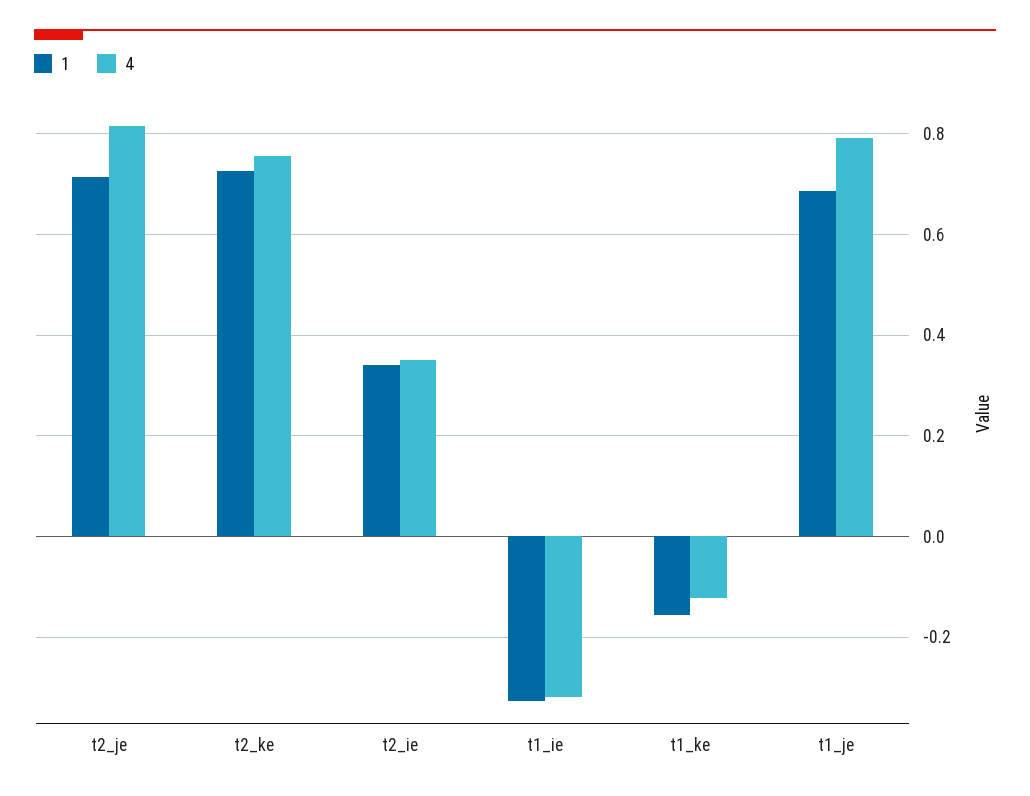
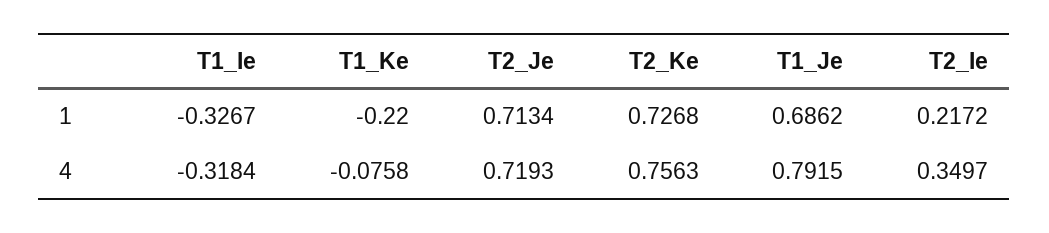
  {
    "1": {
      "t2_je": 0.7134,
      "t2_ke": 0.7268,
-     "t2_ie": 0.34,
+     "t2_ie": 0.2172,
      "t1_ie": -0.3267,
-     "t1_ke": -0.16,
+     "t1_ke": -0.22,
      "t1_je": 0.6862
    },
    "4": {
-     "t2_je": 0.82,
+     "t2_je": 0.7193,
      "t2_ke": 0.7563,
      "t2_ie": 0.3497,
      "t1_ie": -0.3184,
-     "t1_ke": -0.12,
+     "t1_ke": -0.0758,
      "t1_je": 0.7915
    }
  }

